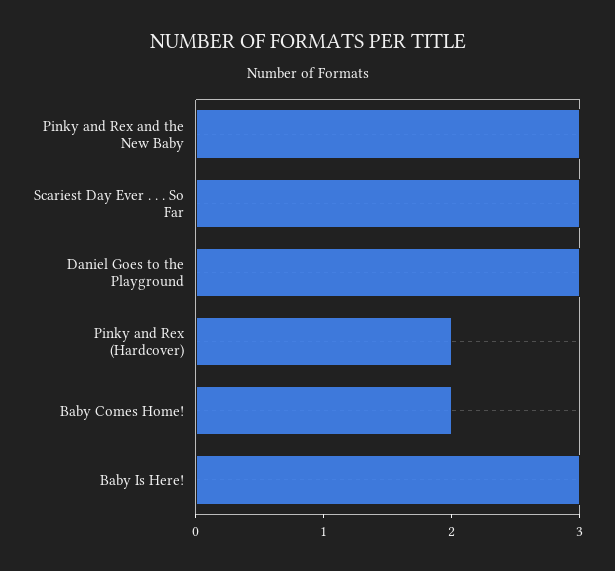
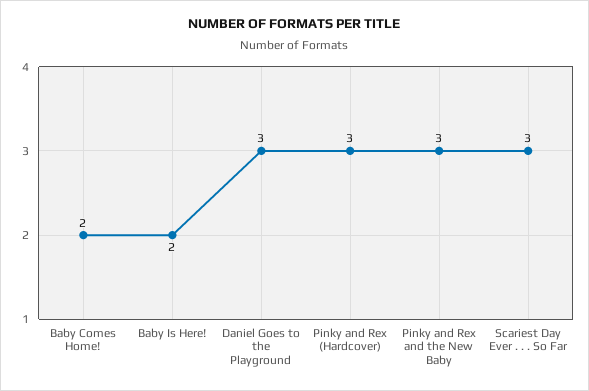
  {
    "Pinky and Rex and the New Baby": 3,
    "Scariest Day Ever . . . So Far": 3,
    "Daniel Goes to the Playground": 3,
-   "Pinky and Rex (Hardcover)": 2,
+   "Pinky and Rex (Hardcover)": 3,
    "Baby Comes Home!": 2,
-   "Baby Is Here!": 3
+   "Baby Is Here!": 2
  }

